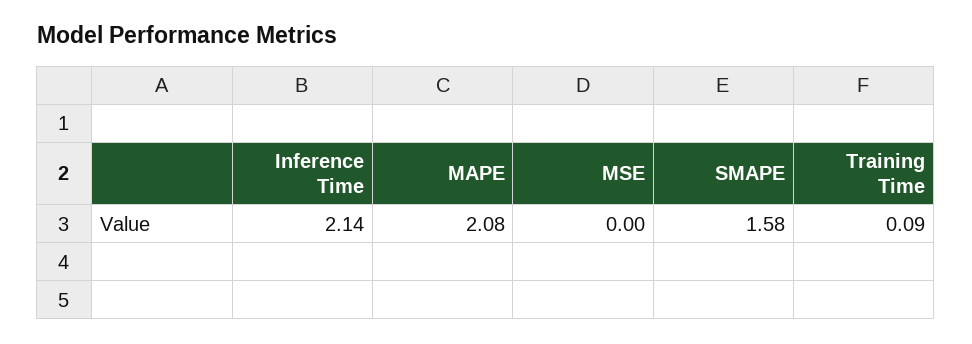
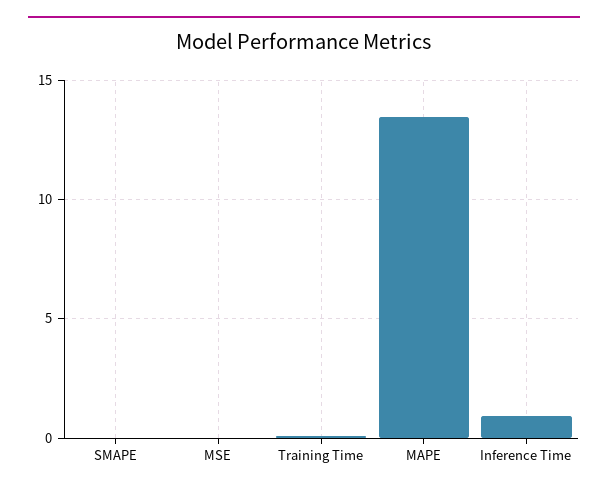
  {
-   "Inference Time": 2.14,
+   "Inference Time": 1,
-   "MAPE": 2.08,
+   "MAPE": 13.5,
    "MSE": 0,
-   "SMAPE": 1.58,
+   "SMAPE": 0,
    "Training Time": 0.09
  }

